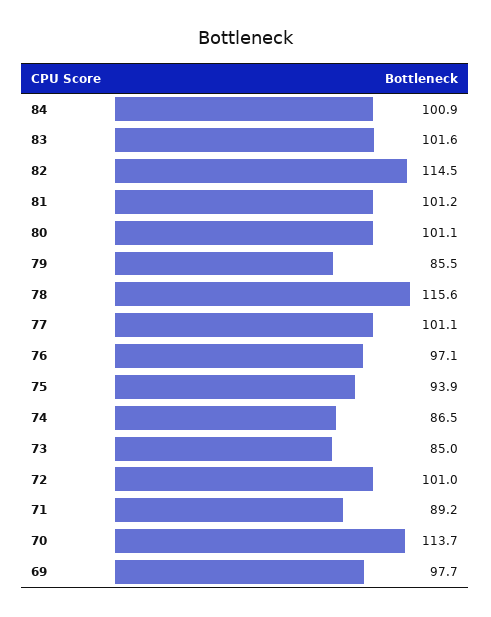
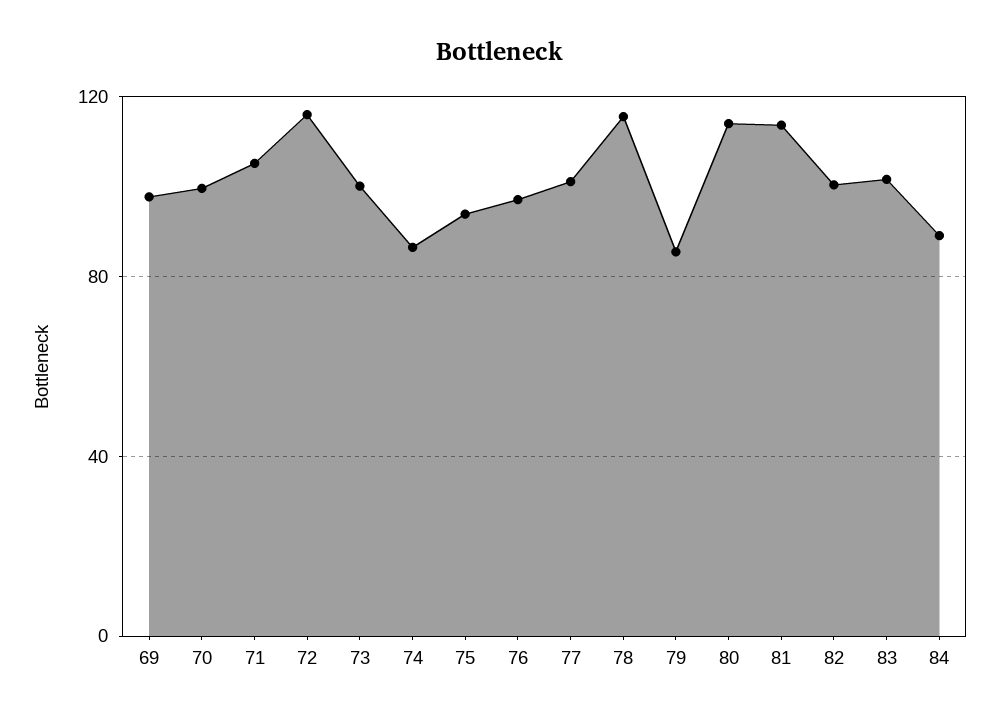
  {
-   "84": 100.9,
+   "84": 90,
    "83": 101.6,
-   "82": 114.5,
+   "82": 100,
-   "81": 101.2,
+   "81": 115,
-   "80": 101.1,
+   "80": 115,
    "79": 85.5,
    "78": 115.6,
    "77": 101.1,
    "76": 97.1,
    "75": 93.9,
    "74": 86.5,
-   "73": 85,
+   "73": 100,
-   "72": 101,
+   "72": 115,
-   "71": 89.2,
+   "71": 105,
-   "70": 113.7,
+   "70": 100,
    "69": 97.7
  }

